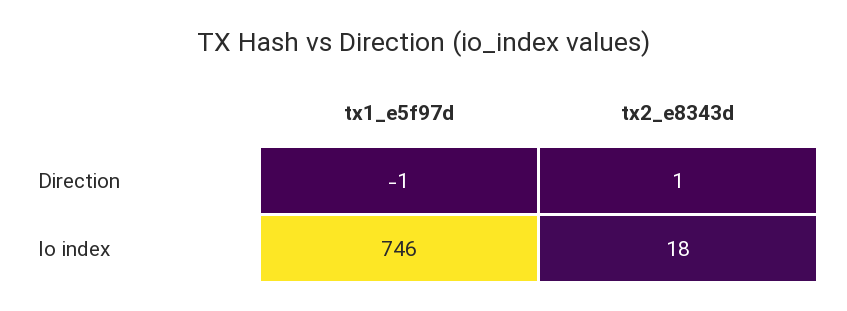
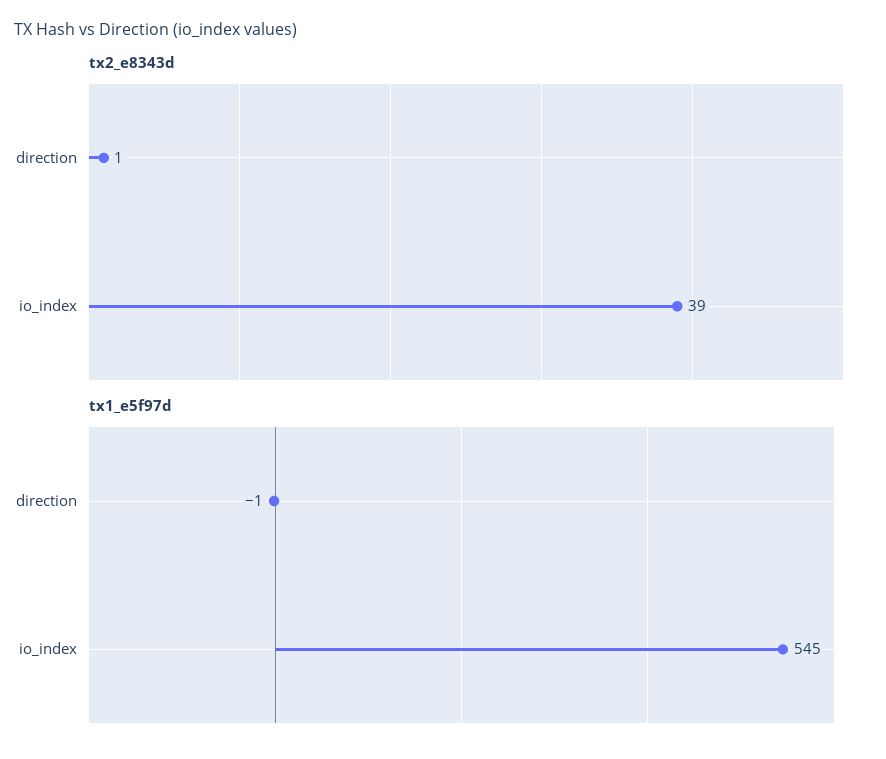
  {
    "tx1_e5f97d": {
      "Direction": -1,
-     "Io index": 746
+     "Io index": 545
    },
    "tx2_e8343d": {
      "Direction": 1,
-     "Io index": 18
+     "Io index": 39
    }
  }

